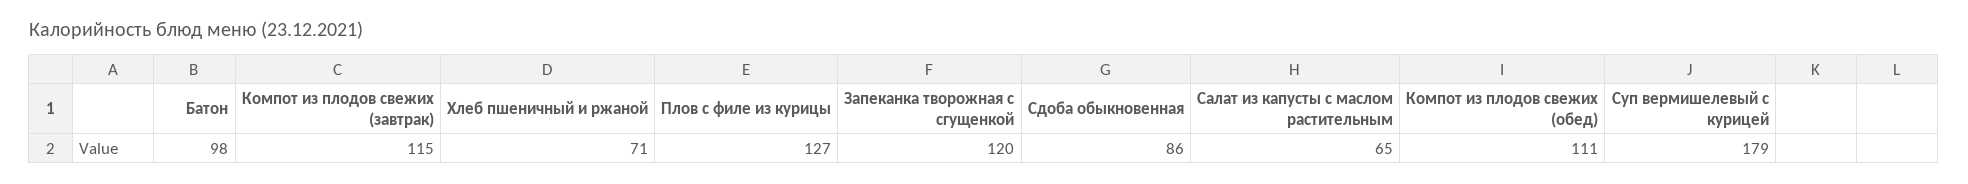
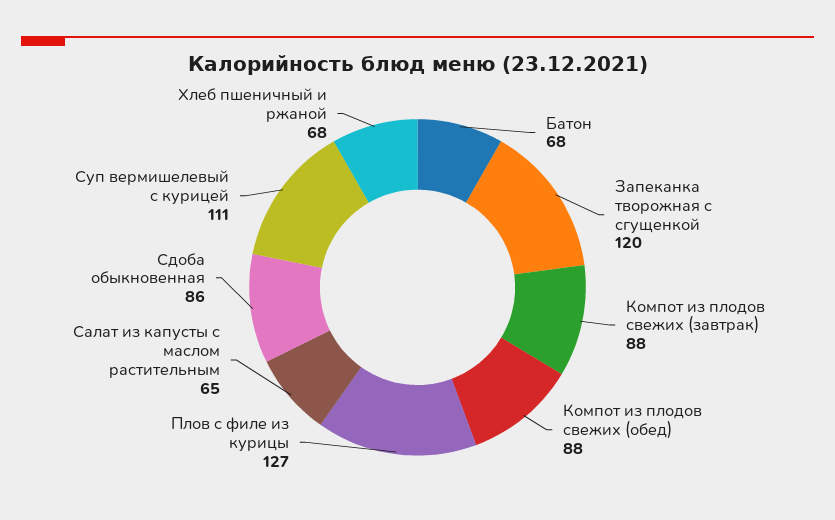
  {
-   "Батон": 98,
+   "Батон": 68,
-   "Компот из плодов свежих (завтрак)": 115,
+   "Компот из плодов свежих (завтрак)": 88,
-   "Хлеб пшеничный и ржаной": 71,
+   "Хлеб пшеничный и ржаной": 68,
    "Плов с филе из курицы": 127,
    "Запеканка творожная с сгущенкой": 120,
    "Сдоба обыкновенная": 86,
    "Салат из капусты с маслом растительным": 65,
-   "Компот из плодов свежих (обед)": 111,
+   "Компот из плодов свежих (обед)": 88,
-   "Суп вермишелевый с курицей": 179
+   "Суп вермишелевый с курицей": 111
  }

